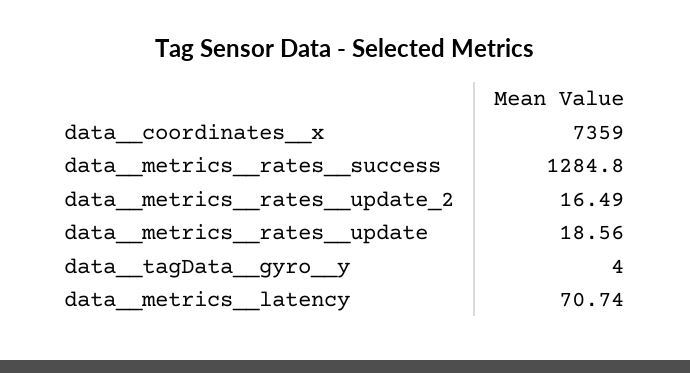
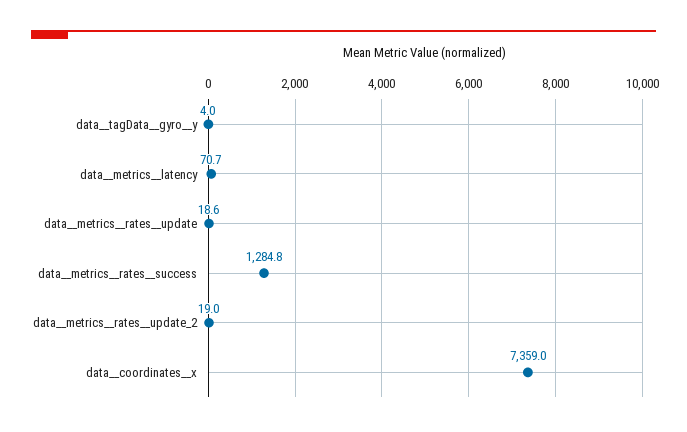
  {
    "data__coordinates__x": 7359,
    "data__metrics__rates__success": 1284.8,
-   "data__metrics__rates__update_2": 16.49,
+   "data__metrics__rates__update_2": 19,
    "data__metrics__rates__update": 18.56,
    "data__tagData__gyro__y": 4,
    "data__metrics__latency": 70.74
  }

